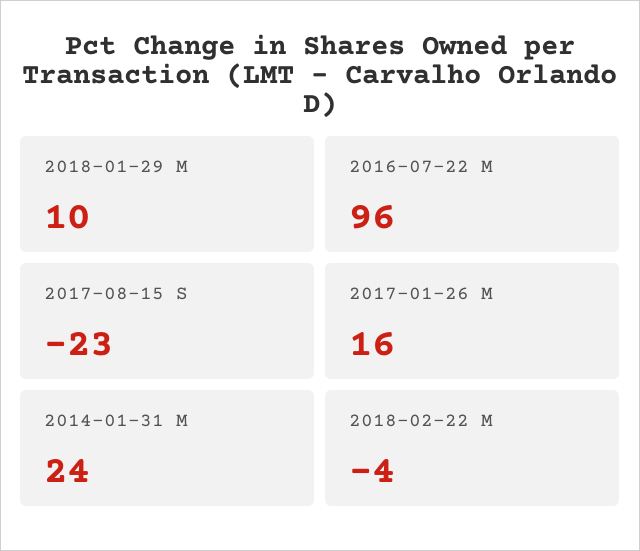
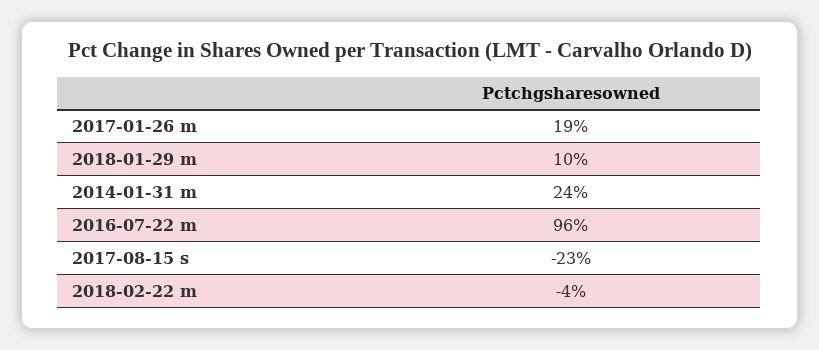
  {
    "2018-01-29 M": 10,
    "2016-07-22 M": 96,
    "2017-08-15 S": -23,
-   "2017-01-26 M": 16,
+   "2017-01-26 M": 19,
    "2014-01-31 M": 24,
    "2018-02-22 M": -4
  }

